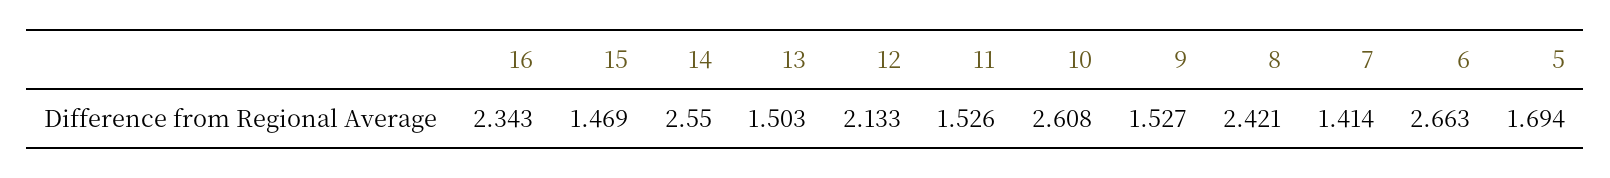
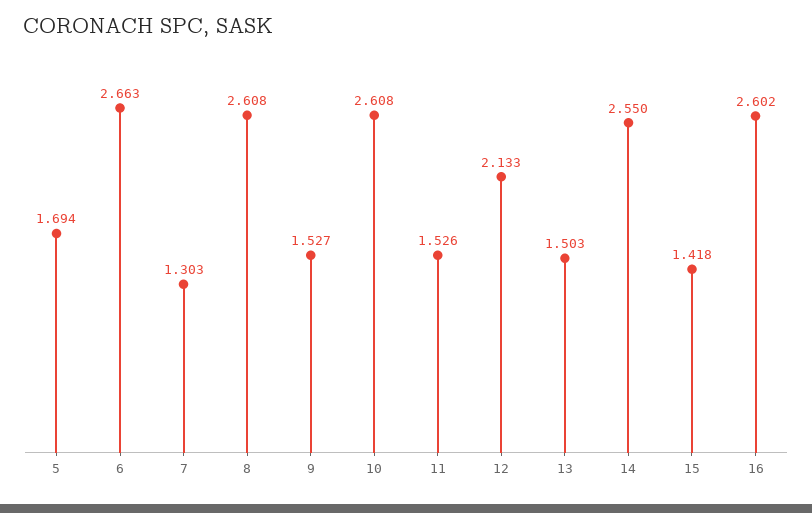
  {
-   "16": 2.343,
+   "16": 2.602,
-   "15": 1.469,
+   "15": 1.418,
    "14": 2.55,
    "13": 1.503,
    "12": 2.133,
    "11": 1.526,
    "10": 2.608,
    "9": 1.527,
-   "8": 2.421,
+   "8": 2.608,
-   "7": 1.414,
+   "7": 1.303,
    "6": 2.663,
    "5": 1.694
  }

